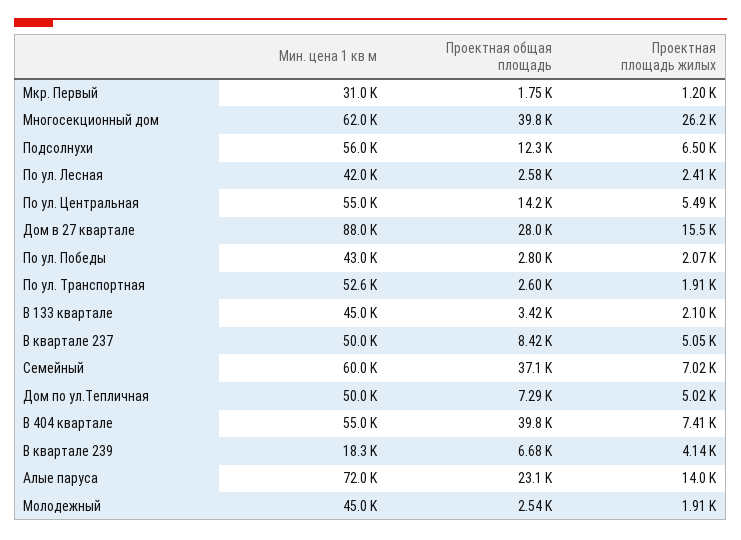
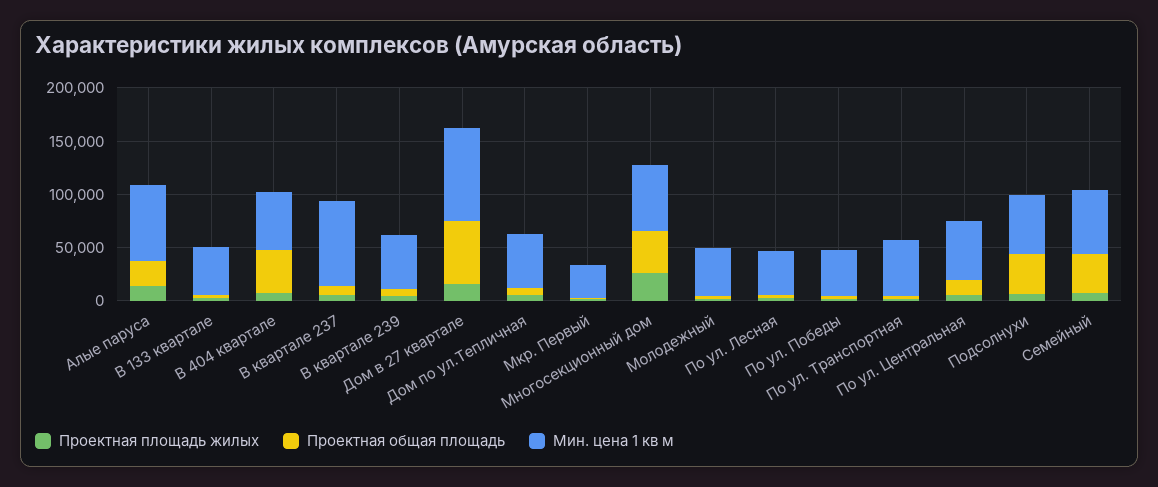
  {
    "Мин. цена 1 кв м": {
      "Мкр. Первый": 31000,
      "Многосекционный дом": 62000,
      "Подсолнухи": 56000,
      "По ул. Лесная": 42000,
      "По ул. Центральная": 55000,
      "Дом в 27 квартале": 88000,
      "По ул. Победы": 43000,
      "По ул. Транспортная": 52600,
      "В 133 квартале": 45000,
-     "В квартале 237": 50000,
+     "В квартале 237": 80000,
      "Семейный": 60000,
      "Дом по ул.Тепличная": 50000,
      "В 404 квартале": 55000,
-     "В квартале 239": 18300,
+     "В квартале 239": 50000,
      "Алые паруса": 72000,
      "Молодежный": 45000
    },
    "Проектная общая площадь": {
      "Мкр. Первый": 1750,
      "Многосекционный дом": 39800,
-     "Подсолнухи": 12300,
+     "Подсолнухи": 40000,
      "По ул. Лесная": 2580,
      "По ул. Центральная": 14200,
-     "Дом в 27 квартале": 28000,
+     "Дом в 27 квартале": 60000,
      "По ул. Победы": 2800,
      "По ул. Транспортная": 2600,
      "В 133 квартале": 3420,
      "В квартале 237": 8420,
      "Семейный": 37100,
      "Дом по ул.Тепличная": 7290,
      "В 404 квартале": 39800,
      "В квартале 239": 6680,
      "Алые паруса": 23100,
      "Молодежный": 2540
    },
    "Проектная площадь жилых": {
      "Мкр. Первый": 1200,
      "Многосекционный дом": 26200,
      "Подсолнухи": 6500,
      "По ул. Лесная": 2410,
      "По ул. Центральная": 5490,
      "Дом в 27 квартале": 15500,
      "По ул. Победы": 2070,
      "По ул. Транспортная": 1910,
      "В 133 квартале": 2100,
      "В квартале 237": 5050,
      "Семейный": 7020,
      "Дом по ул.Тепличная": 5020,
      "В 404 квартале": 7410,
      "В квартале 239": 4140,
      "Алые паруса": 14000,
      "Молодежный": 1910
    }
  }

